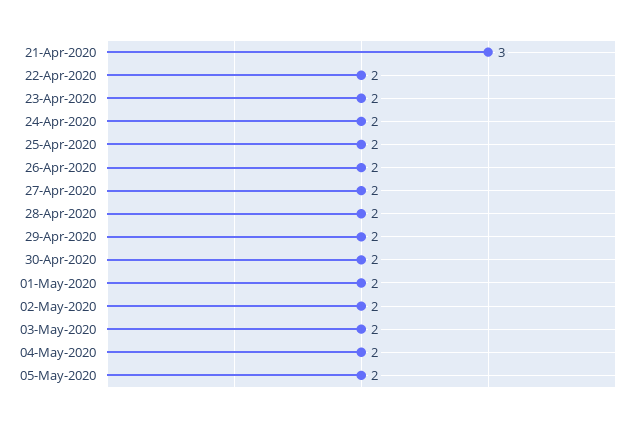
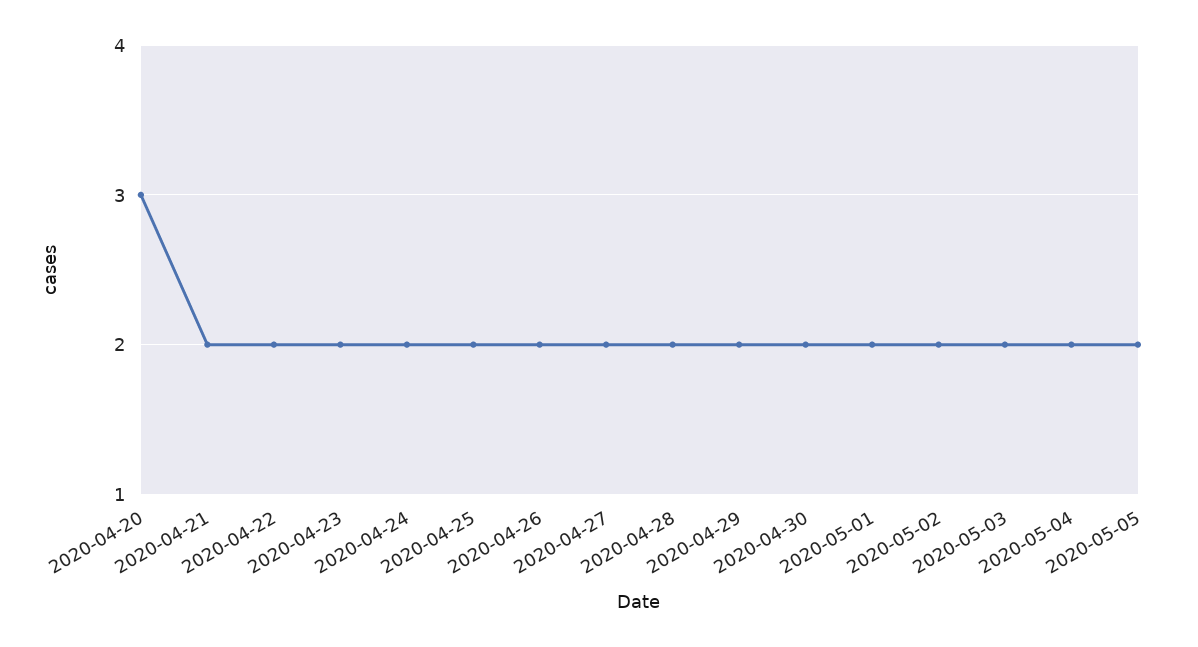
  {
-   "21-Apr-2020": 3,
+   "21-Apr-2020": 2,
    "22-Apr-2020": 2,
    "23-Apr-2020": 2,
    "24-Apr-2020": 2,
    "25-Apr-2020": 2,
    "26-Apr-2020": 2,
    "27-Apr-2020": 2,
    "28-Apr-2020": 2,
    "29-Apr-2020": 2,
    "30-Apr-2020": 2,
    "01-May-2020": 2,
    "02-May-2020": 2,
    "03-May-2020": 2,
    "04-May-2020": 2,
-   "05-May-2020": 2
+   "05-May-2020": 2,
+   "2020-04-20": 3
  }

